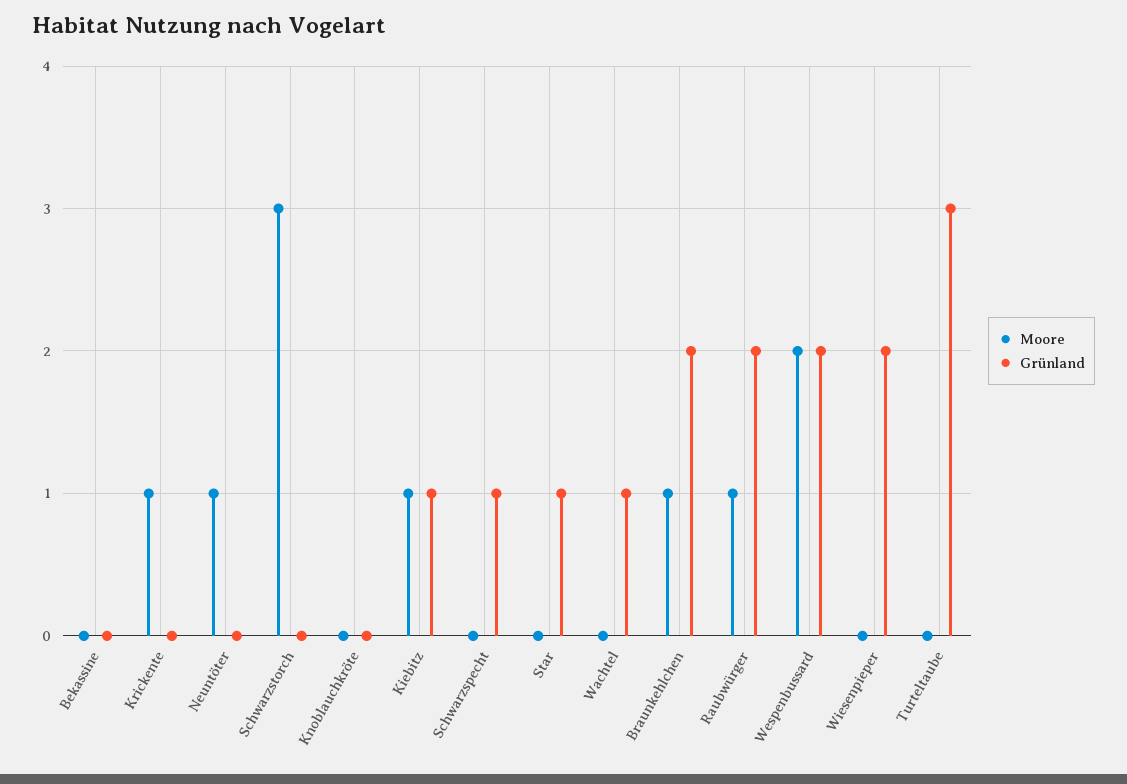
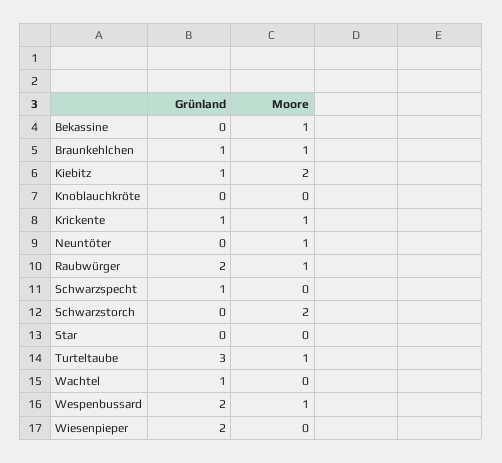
  {
    "Moore": {
-     "Bekassine": 0,
+     "Bekassine": 1,
      "Krickente": 1,
      "Neuntöter": 1,
-     "Schwarzstorch": 3,
+     "Schwarzstorch": 2,
      "Knoblauchkröte": 0,
-     "Kiebitz": 1,
+     "Kiebitz": 2,
      "Schwarzspecht": 0,
      "Star": 0,
      "Wachtel": 0,
      "Braunkehlchen": 1,
      "Raubwürger": 1,
-     "Wespenbussard": 2,
+     "Wespenbussard": 1,
      "Wiesenpieper": 0,
-     "Turteltaube": 0
+     "Turteltaube": 1
    },
    "Grünland": {
      "Bekassine": 0,
-     "Krickente": 0,
+     "Krickente": 1,
      "Neuntöter": 0,
      "Schwarzstorch": 0,
      "Knoblauchkröte": 0,
      "Kiebitz": 1,
      "Schwarzspecht": 1,
-     "Star": 1,
+     "Star": 0,
      "Wachtel": 1,
-     "Braunkehlchen": 2,
+     "Braunkehlchen": 1,
      "Raubwürger": 2,
      "Wespenbussard": 2,
      "Wiesenpieper": 2,
      "Turteltaube": 3
    }
  }

